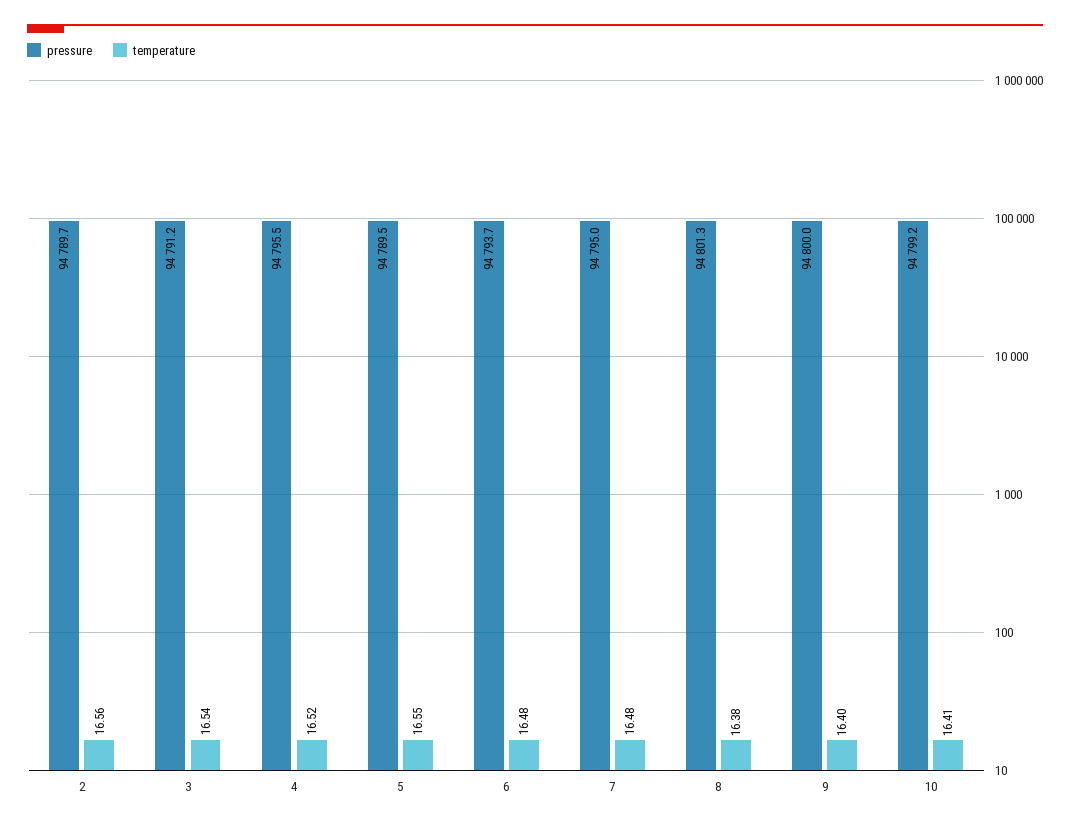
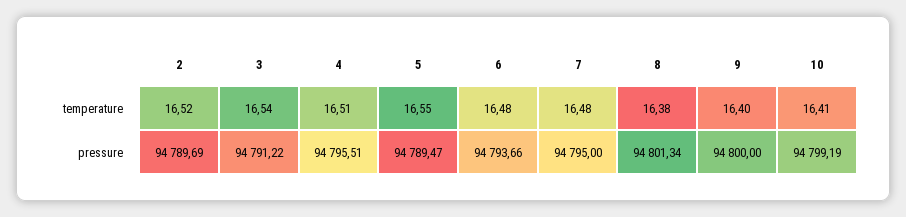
  {
    "pressure": {
      "2": 94789.69,
      "3": 94791.22,
      "4": 94795.51,
      "5": 94789.47,
      "6": 94793.66,
      "7": 94795,
      "8": 94801.34,
      "9": 94800,
      "10": 94799.19
    },
    "temperature": {
-     "2": 16.56,
+     "2": 16.52,
      "3": 16.54,
-     "4": 16.52,
+     "4": 16.51,
      "5": 16.55,
      "6": 16.48,
      "7": 16.48,
      "8": 16.38,
      "9": 16.4,
      "10": 16.41
    }
  }

